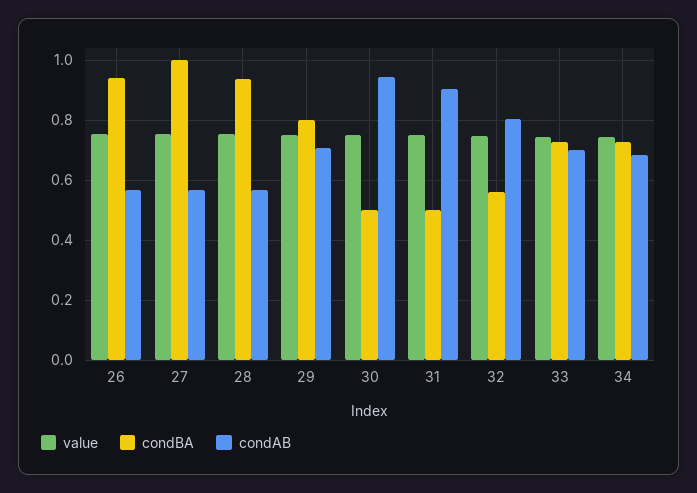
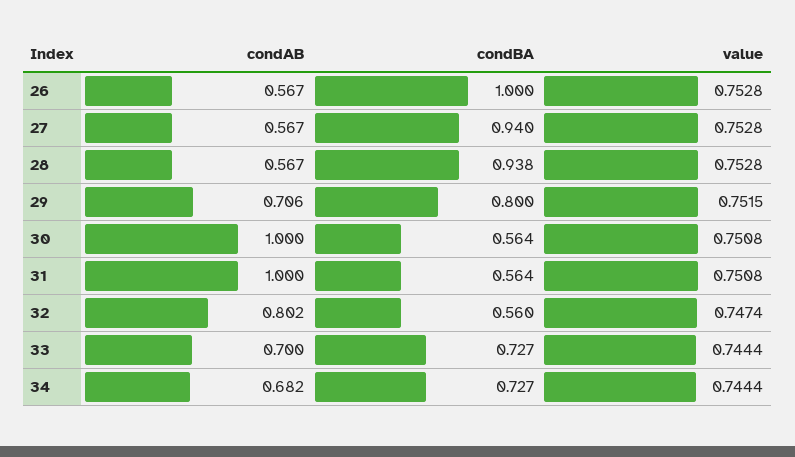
  {
    "value": {
      "26": 0.7528,
      "27": 0.7528,
      "28": 0.7528,
      "29": 0.7515,
      "30": 0.7508,
      "31": 0.7508,
      "32": 0.7474,
      "33": 0.7444,
      "34": 0.7444
    },
    "condBA": {
-     "26": 0.94,
+     "26": 1,
-     "27": 1,
+     "27": 0.94,
      "28": 0.938,
      "29": 0.8,
-     "30": 0.5,
+     "30": 0.564,
-     "31": 0.5,
+     "31": 0.564,
      "32": 0.56,
      "33": 0.727,
      "34": 0.727
    },
    "condAB": {
      "26": 0.567,
      "27": 0.567,
      "28": 0.567,
      "29": 0.706,
-     "30": 0.94,
+     "30": 1,
-     "31": 0.9,
+     "31": 1,
      "32": 0.802,
      "33": 0.7,
      "34": 0.682
    }
  }

